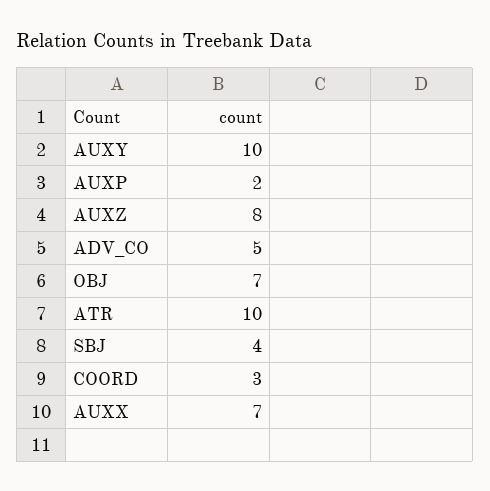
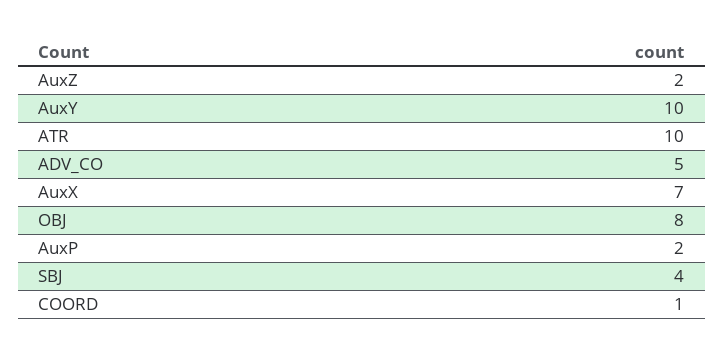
  {
    "AUXY": 10,
    "AUXP": 2,
-   "AUXZ": 8,
+   "AUXZ": 2,
    "ADV_CO": 5,
-   "OBJ": 7,
+   "OBJ": 8,
    "ATR": 10,
    "SBJ": 4,
-   "COORD": 3,
+   "COORD": 1,
    "AUXX": 7
  }

